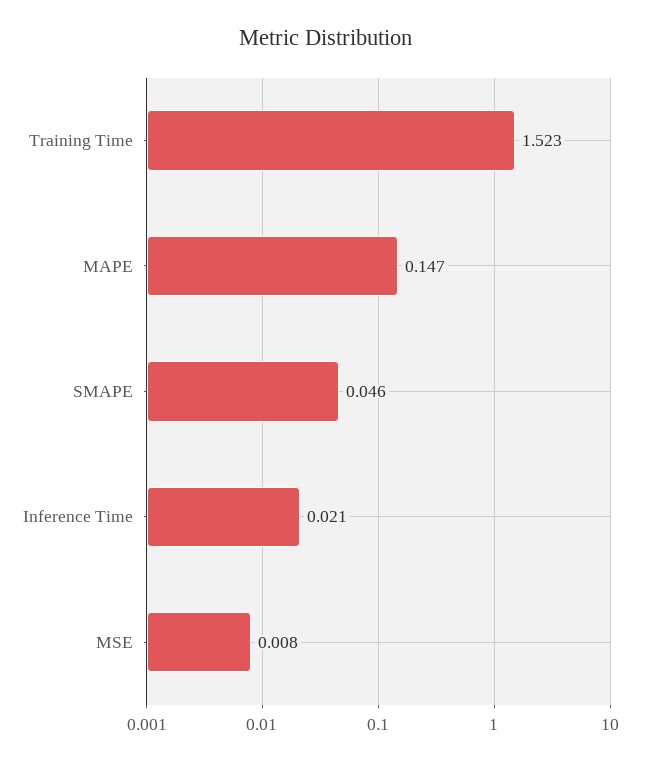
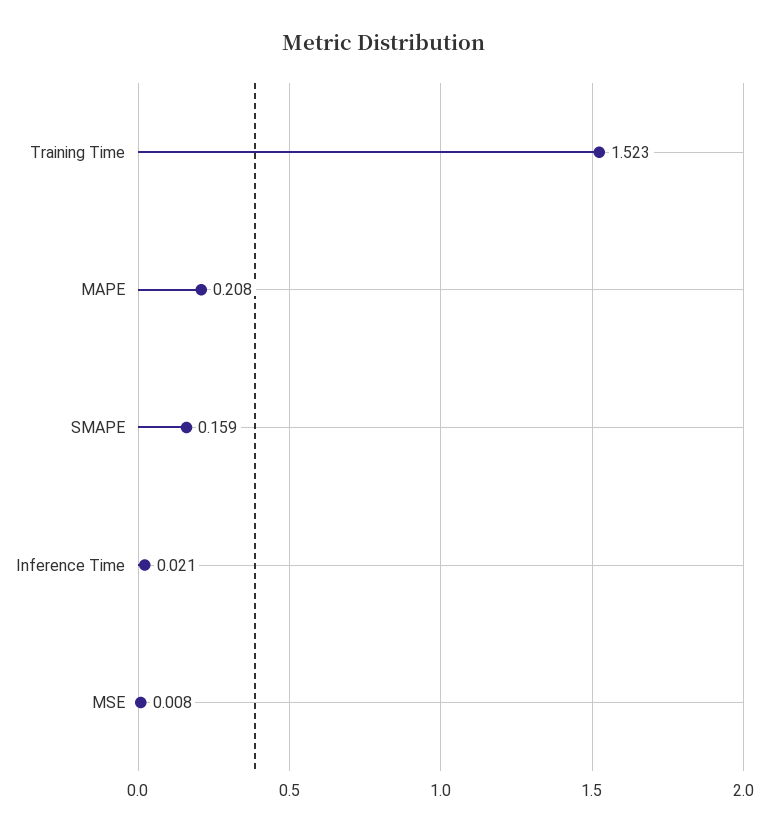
  {
    "Training Time": 1.523,
-   "MAPE": 0.147,
+   "MAPE": 0.208,
-   "SMAPE": 0.046,
+   "SMAPE": 0.159,
    "Inference Time": 0.021,
    "MSE": 0.008
  }

